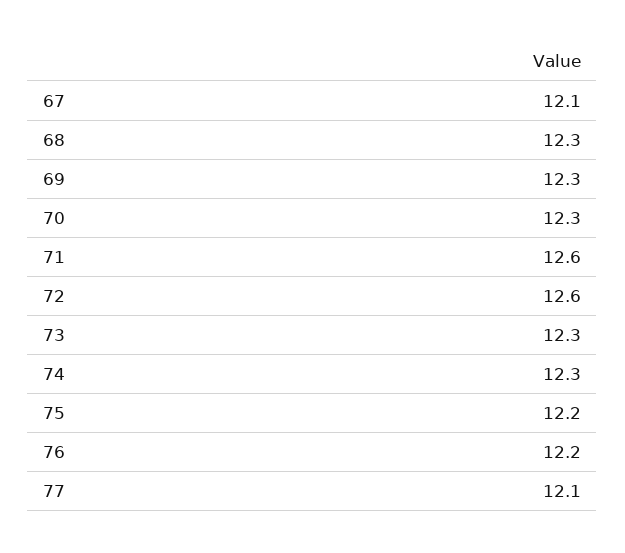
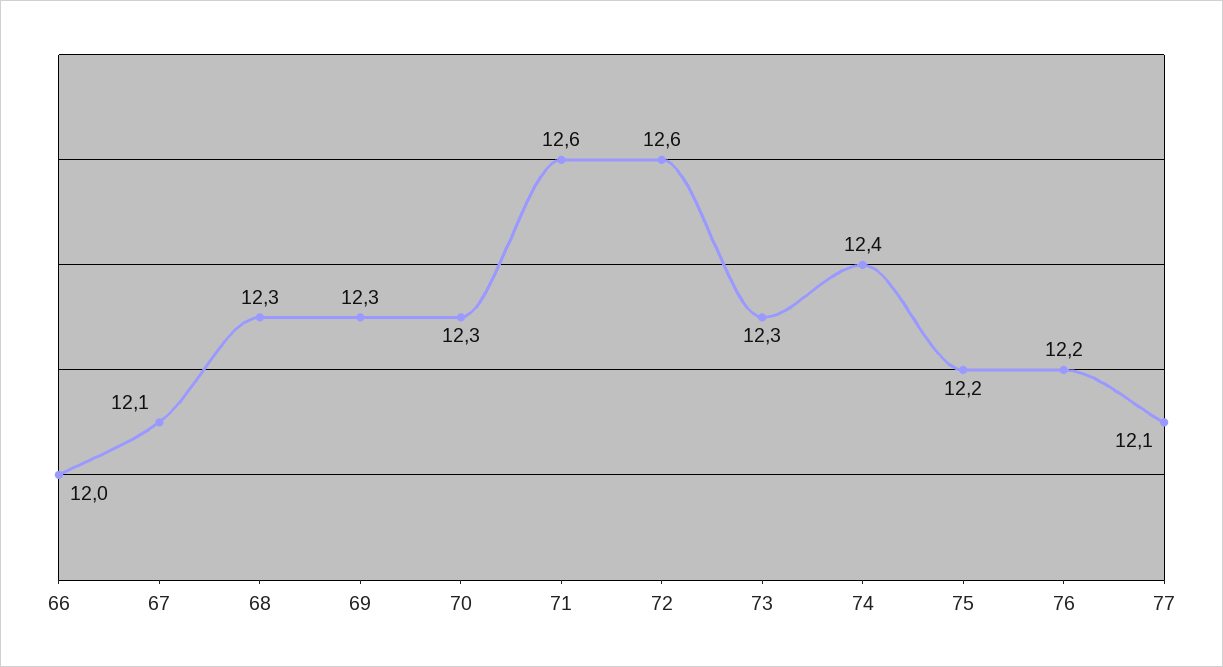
  {
    "67": 12.1,
    "68": 12.3,
    "69": 12.3,
    "70": 12.3,
    "71": 12.6,
    "72": 12.6,
    "73": 12.3,
-   "74": 12.3,
+   "74": 12.4,
    "75": 12.2,
    "76": 12.2,
-   "77": 12.1
+   "77": 12.1,
+   "66": 12
  }

